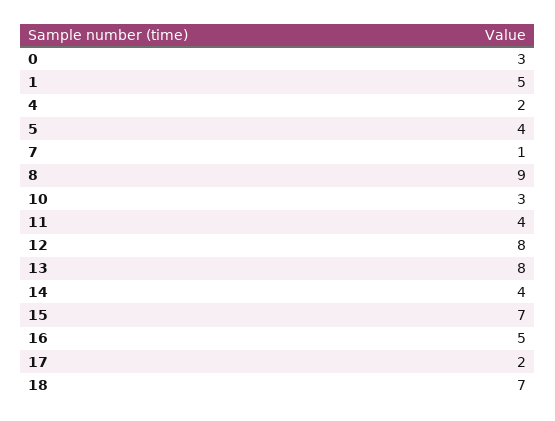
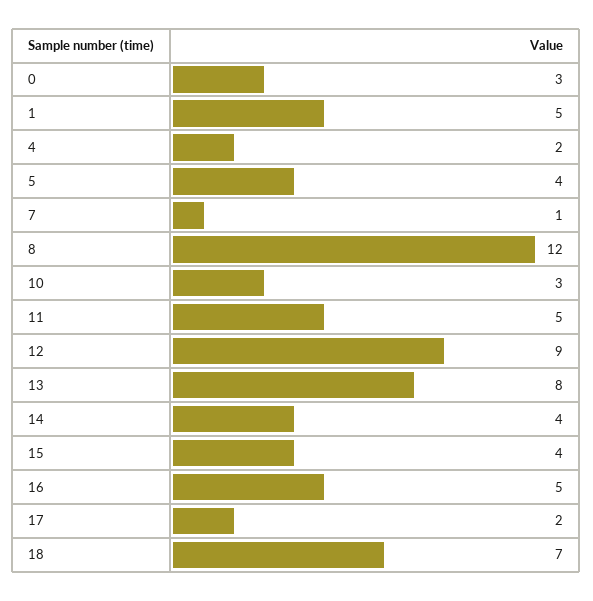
  {
    "0": 3,
    "1": 5,
    "4": 2,
    "5": 4,
    "7": 1,
-   "8": 9,
+   "8": 12,
    "10": 3,
-   "11": 4,
+   "11": 5,
-   "12": 8,
+   "12": 9,
    "13": 8,
    "14": 4,
-   "15": 7,
+   "15": 4,
    "16": 5,
    "17": 2,
    "18": 7
  }

